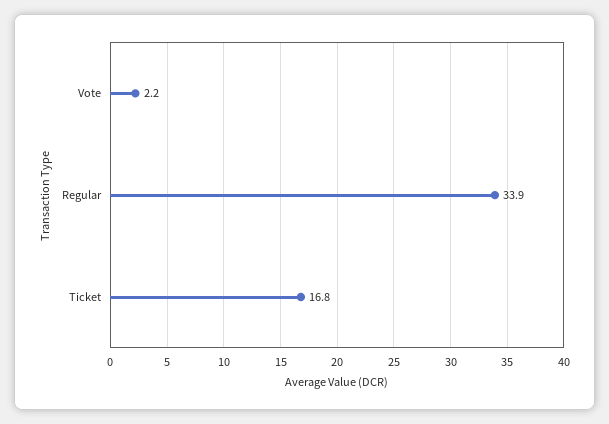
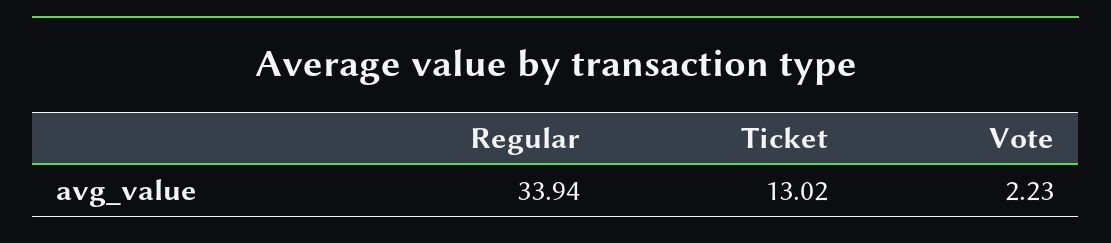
  {
    "Vote": 2.23,
    "Regular": 33.94,
-   "Ticket": 16.8
+   "Ticket": 13.02
  }

